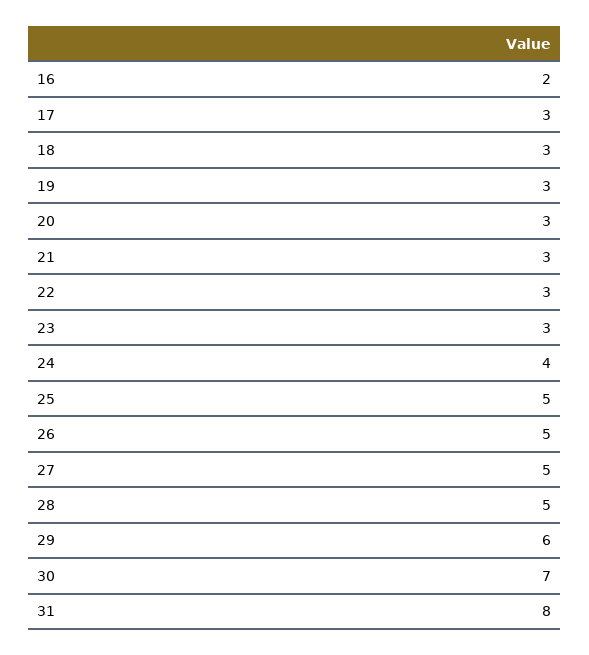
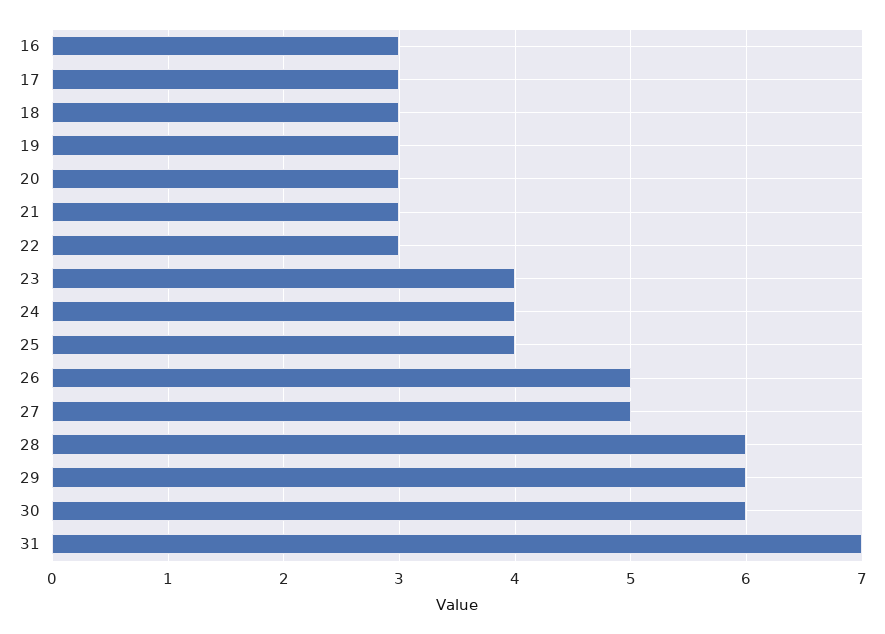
  {
-   "16": 2,
+   "16": 3,
    "17": 3,
    "18": 3,
    "19": 3,
    "20": 3,
    "21": 3,
    "22": 3,
-   "23": 3,
+   "23": 4,
    "24": 4,
-   "25": 5,
+   "25": 4,
    "26": 5,
    "27": 5,
-   "28": 5,
+   "28": 6,
    "29": 6,
-   "30": 7,
+   "30": 6,
-   "31": 8
+   "31": 7
  }

